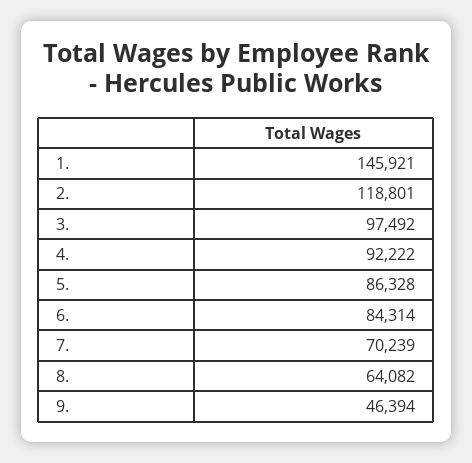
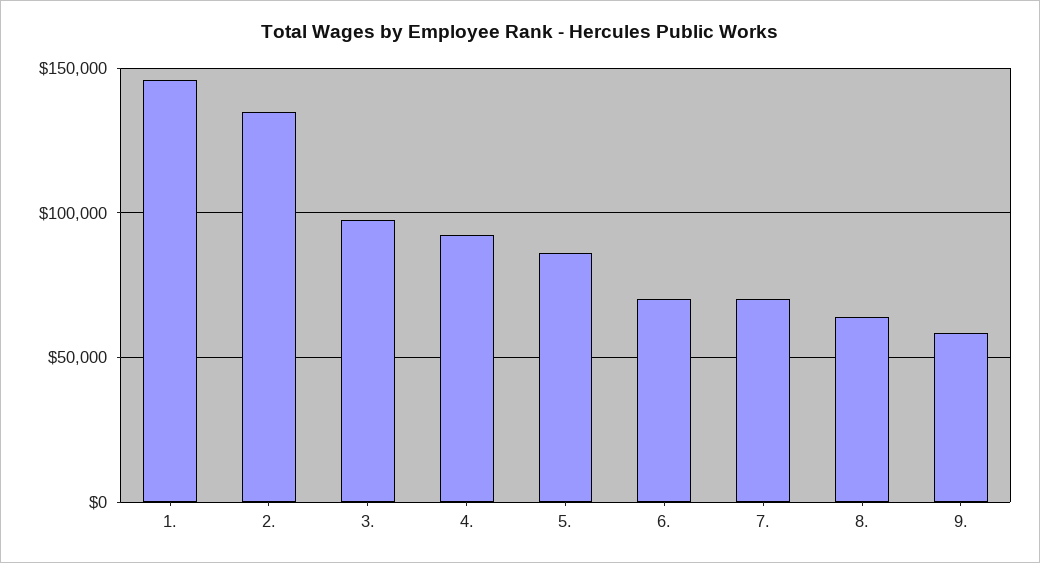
  {
    "1.": 145921,
-   "2.": 118801,
+   "2.": 135000,
    "3.": 97492,
    "4.": 92222,
    "5.": 86328,
-   "6.": 84314,
+   "6.": 70000,
    "7.": 70239,
    "8.": 64082,
-   "9.": 46394
+   "9.": 60000
  }

